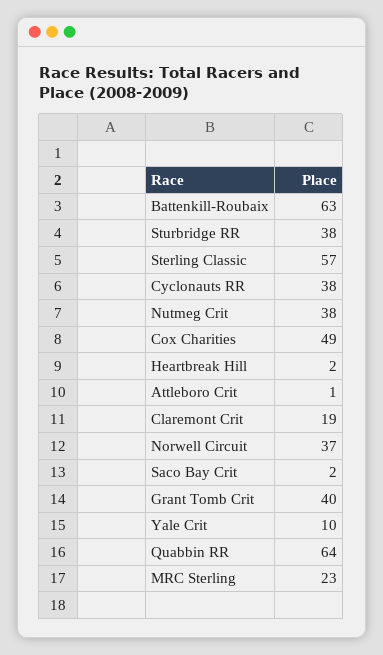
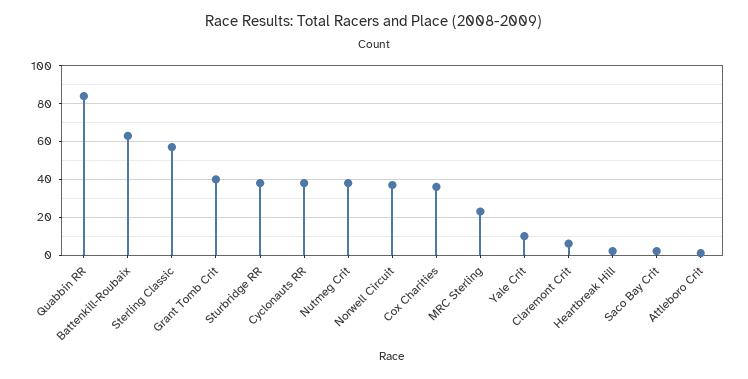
  {
    "Battenkill-Roubaix": 63,
    "Sturbridge RR": 38,
    "Sterling Classic": 57,
    "Cyclonauts RR": 38,
    "Nutmeg Crit": 38,
-   "Cox Charities": 49,
+   "Cox Charities": 35,
    "Heartbreak Hill": 2,
    "Attleboro Crit": 1,
-   "Claremont Crit": 19,
+   "Claremont Crit": 5,
    "Norwell Circuit": 37,
    "Saco Bay Crit": 2,
    "Grant Tomb Crit": 40,
    "Yale Crit": 10,
-   "Quabbin RR": 64,
+   "Quabbin RR": 85,
    "MRC Sterling": 23
  }

